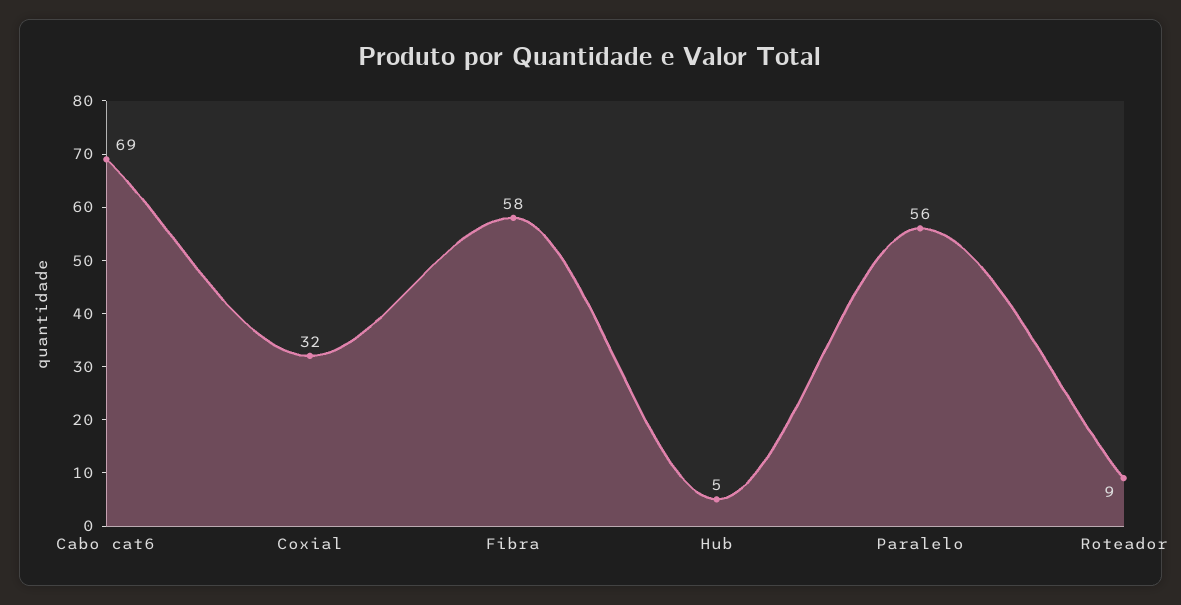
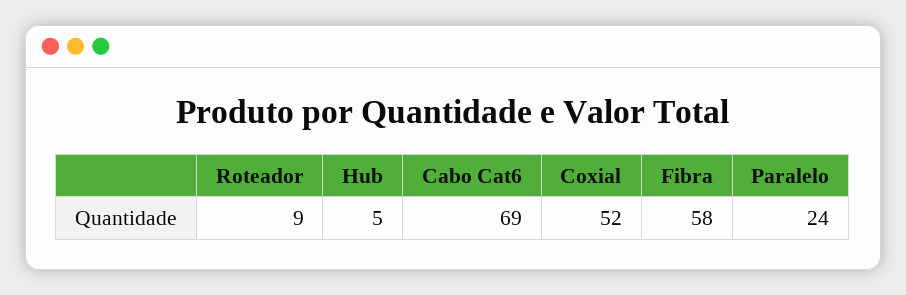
  {
    "Cabo cat6": 69,
-   "Coxial": 32,
+   "Coxial": 52,
    "Fibra": 58,
    "Hub": 5,
-   "Paralelo": 56,
+   "Paralelo": 24,
    "Roteador": 9
  }

